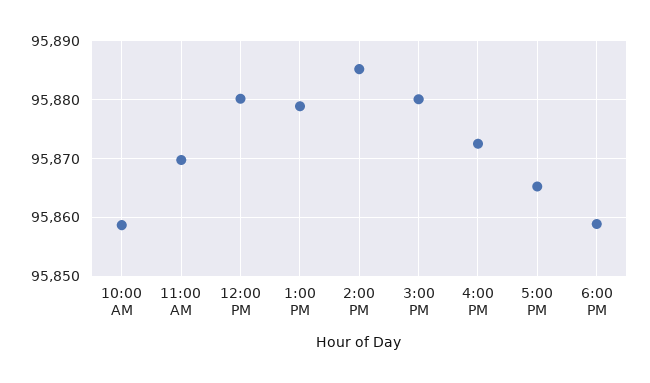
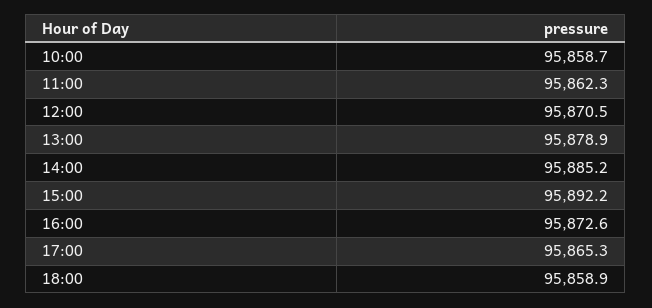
  {
    "10:00 AM": 95858.7,
-   "11:00 AM": 95870,
+   "11:00 AM": 95862.3,
-   "12:00 PM": 95880,
+   "12:00 PM": 95870.5,
    "1:00 PM": 95878.9,
    "2:00 PM": 95885.2,
-   "3:00 PM": 95880,
+   "3:00 PM": 95892.2,
    "4:00 PM": 95872.6,
    "5:00 PM": 95865.3,
    "6:00 PM": 95858.9
  }

